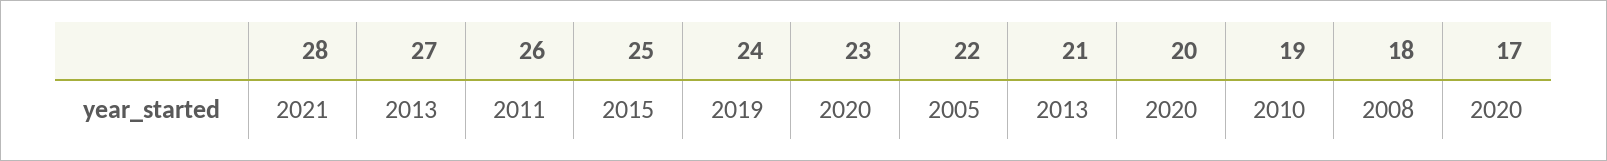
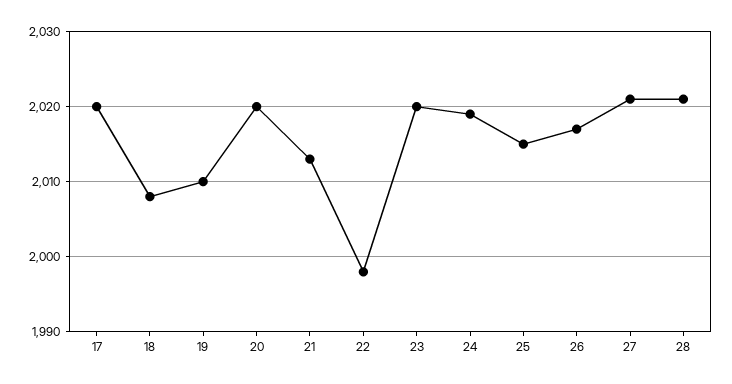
  {
    "28": 2021,
-   "27": 2013,
+   "27": 2021,
-   "26": 2011,
+   "26": 2017,
    "25": 2015,
    "24": 2019,
    "23": 2020,
-   "22": 2005,
+   "22": 1998,
    "21": 2013,
    "20": 2020,
    "19": 2010,
    "18": 2008,
    "17": 2020
  }

